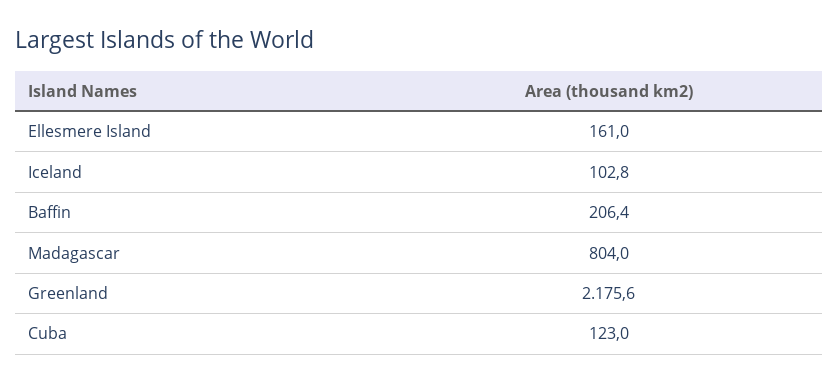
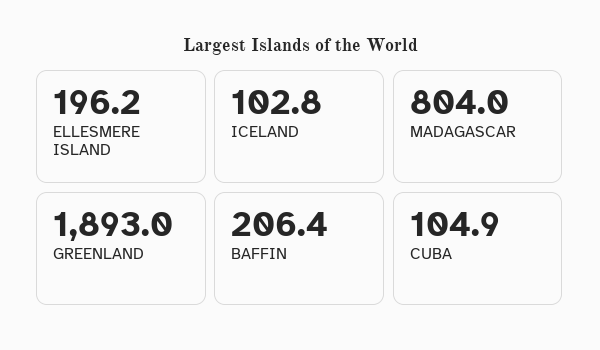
  {
-   "Ellesmere Island": 161,
+   "Ellesmere Island": 196.2,
    "Iceland": 102.8,
    "Baffin": 206.4,
    "Madagascar": 804,
-   "Greenland": 2175.6,
+   "Greenland": 1893,
-   "Cuba": 123
+   "Cuba": 104.9
  }

